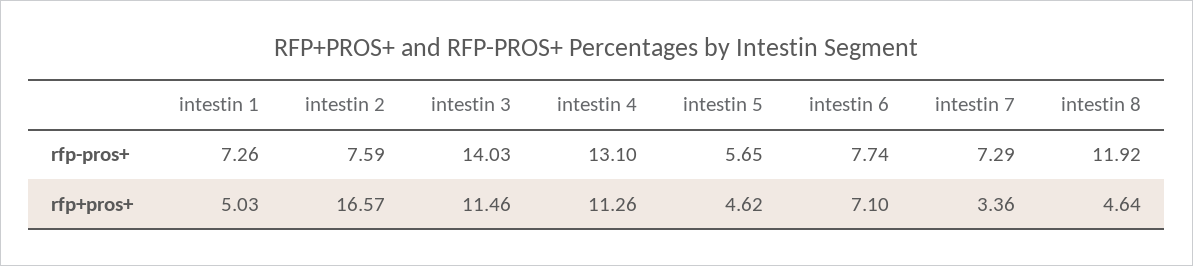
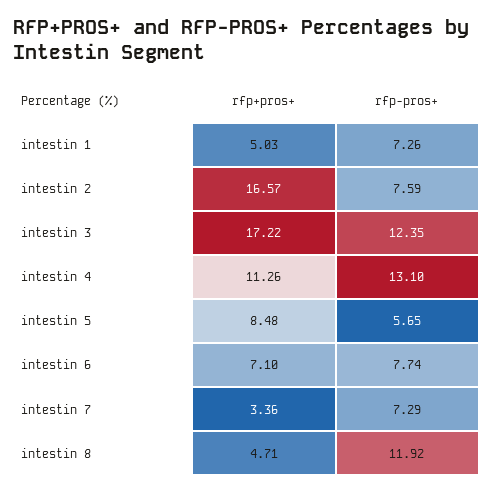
  {
    "intestin 1": {
      "rfp-pros+": 7.26,
      "rfp+pros+": 5.03
    },
    "intestin 2": {
      "rfp-pros+": 7.59,
      "rfp+pros+": 16.57
    },
    "intestin 3": {
-     "rfp-pros+": 14.03,
+     "rfp-pros+": 12.35,
-     "rfp+pros+": 11.46
+     "rfp+pros+": 17.22
    },
    "intestin 4": {
      "rfp-pros+": 13.1,
      "rfp+pros+": 11.26
    },
    "intestin 5": {
      "rfp-pros+": 5.65,
-     "rfp+pros+": 4.62
+     "rfp+pros+": 8.48
    },
    "intestin 6": {
      "rfp-pros+": 7.74,
      "rfp+pros+": 7.1
    },
    "intestin 7": {
      "rfp-pros+": 7.29,
      "rfp+pros+": 3.36
    },
    "intestin 8": {
      "rfp-pros+": 11.92,
-     "rfp+pros+": 4.64
+     "rfp+pros+": 4.71
    }
  }

